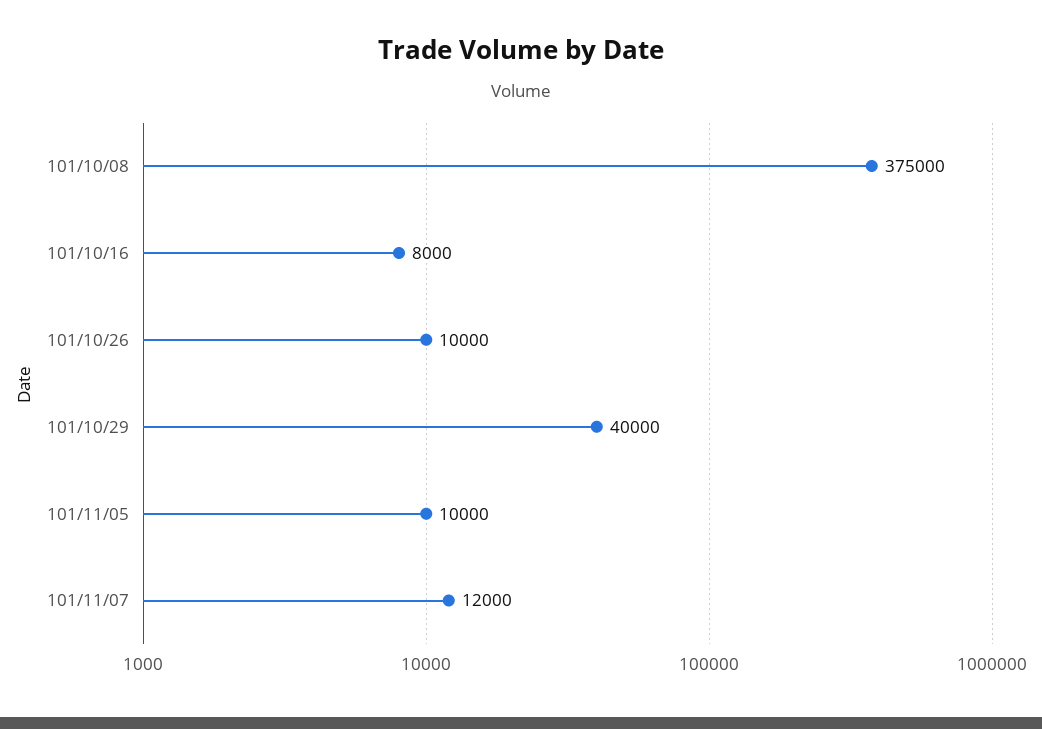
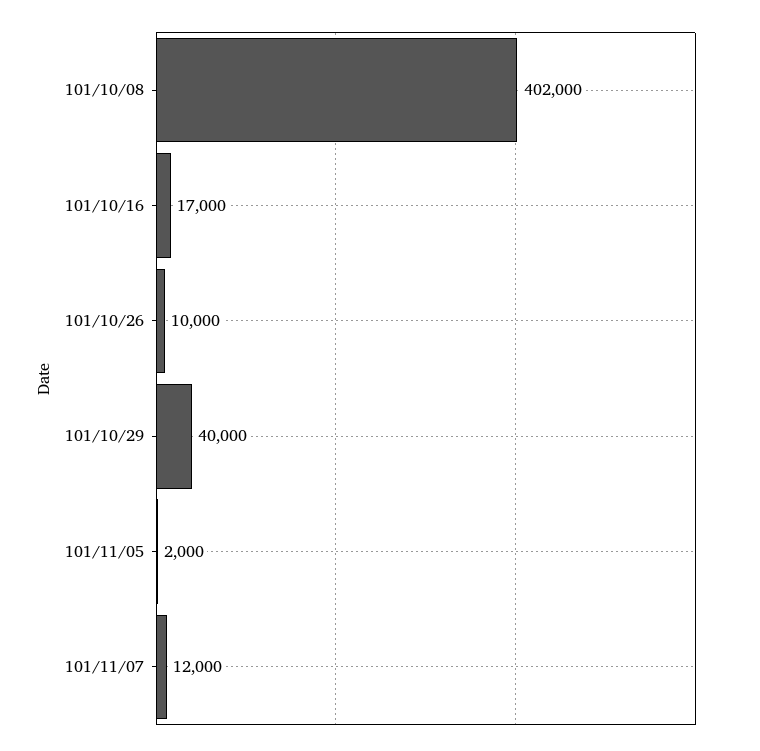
  {
-   "101/10/08": 375000,
+   "101/10/08": 402000,
-   "101/10/16": 8000,
+   "101/10/16": 17000,
    "101/10/26": 10000,
    "101/10/29": 40000,
-   "101/11/05": 10000,
+   "101/11/05": 2000,
    "101/11/07": 12000
  }

